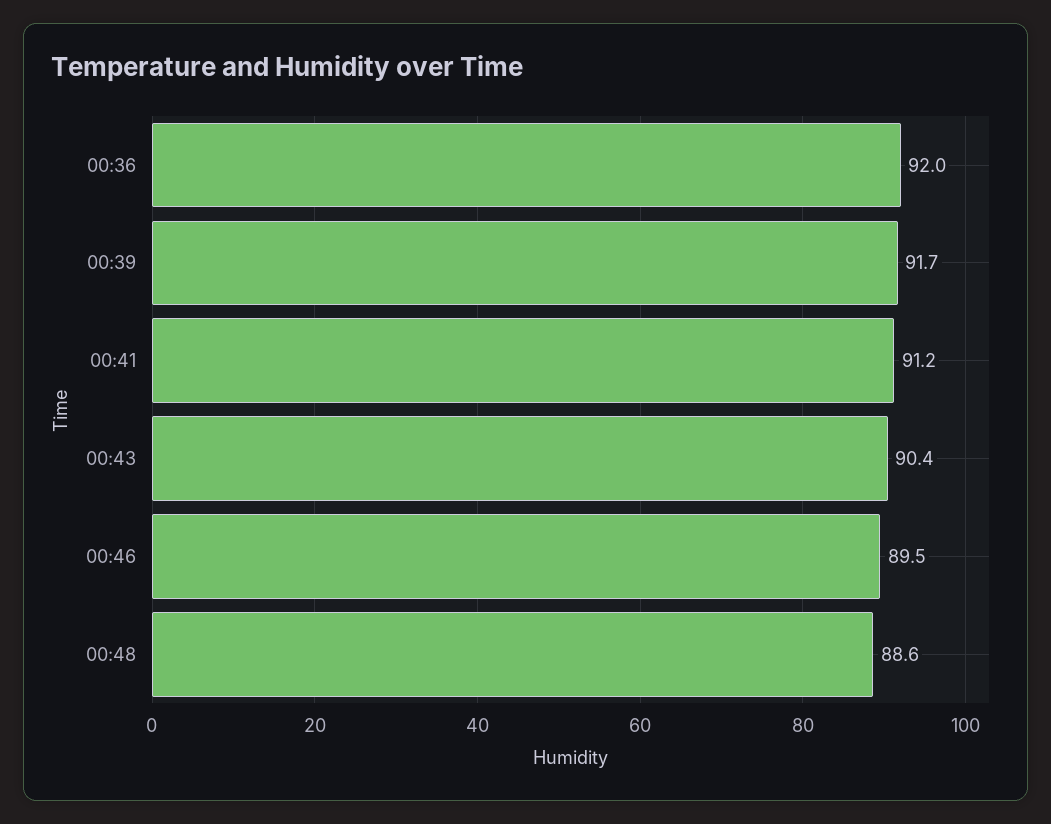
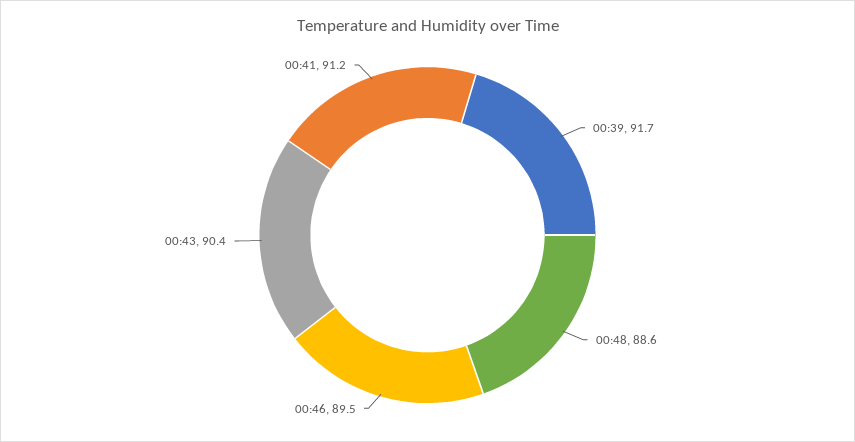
  {
-   "00:36": 92,
    "00:39": 91.7,
    "00:41": 91.2,
    "00:43": 90.4,
    "00:46": 89.5,
    "00:48": 88.6
  }

